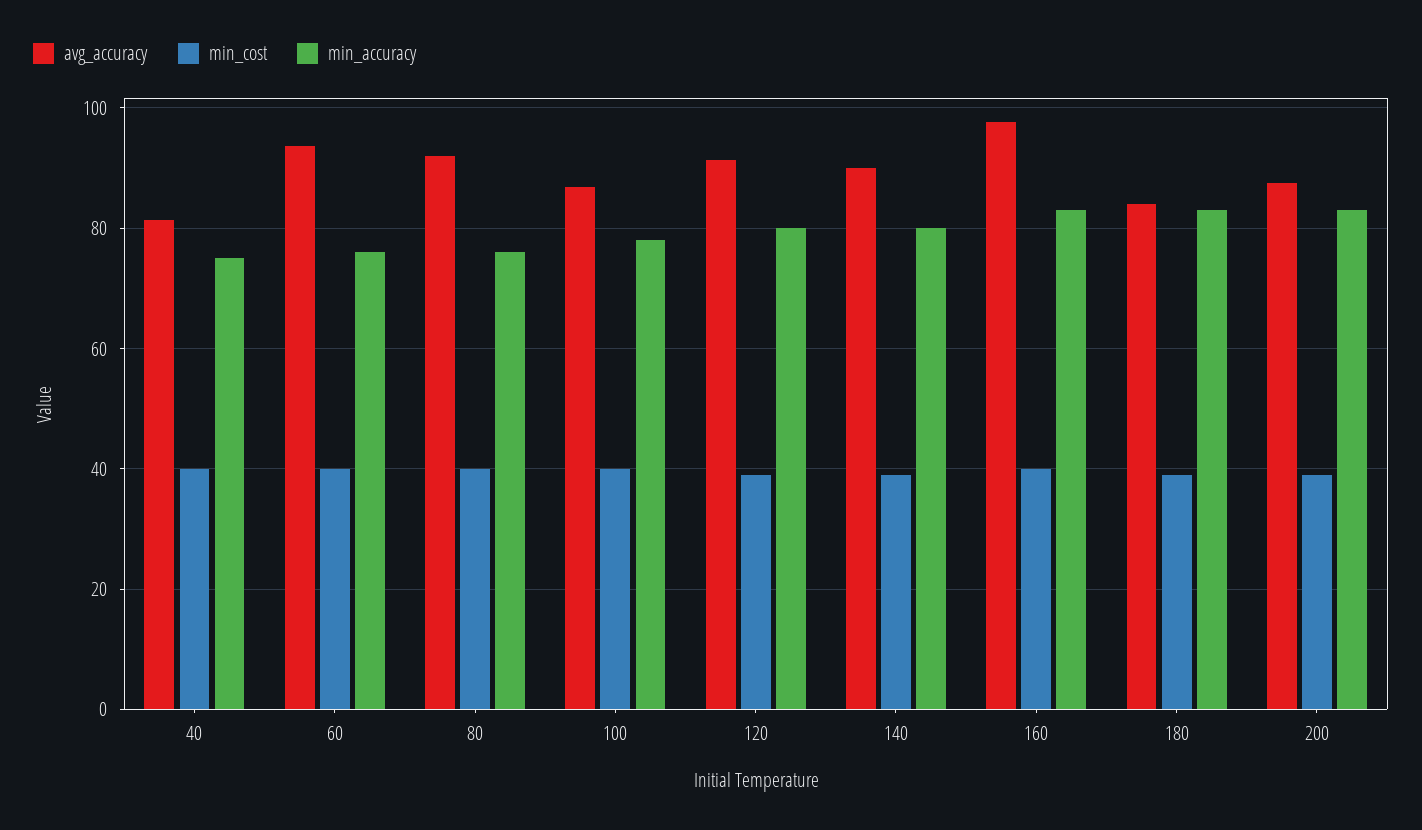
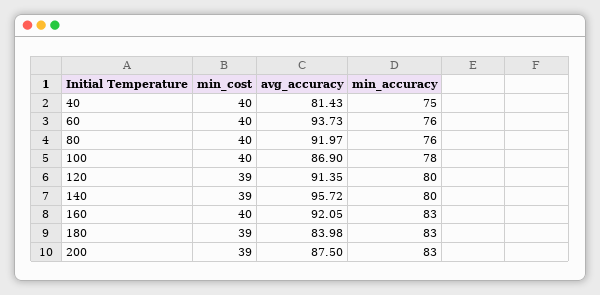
  {
    "avg_accuracy": {
      "40": 81.43,
      "60": 93.73,
      "80": 91.97,
      "100": 86.9,
      "120": 91.35,
-     "140": 90,
+     "140": 95.72,
-     "160": 98,
+     "160": 92.05,
      "180": 83.98,
      "200": 87.5
    },
    "min_cost": {
      "40": 40,
      "60": 40,
      "80": 40,
      "100": 40,
      "120": 39,
      "140": 39,
      "160": 40,
      "180": 39,
      "200": 39
    },
    "min_accuracy": {
      "40": 75,
      "60": 76,
      "80": 76,
      "100": 78,
      "120": 80,
      "140": 80,
      "160": 83,
      "180": 83,
      "200": 83
    }
  }

